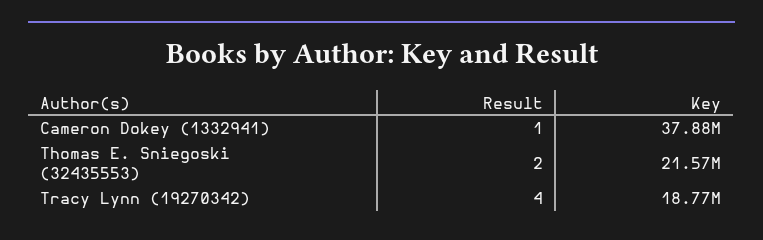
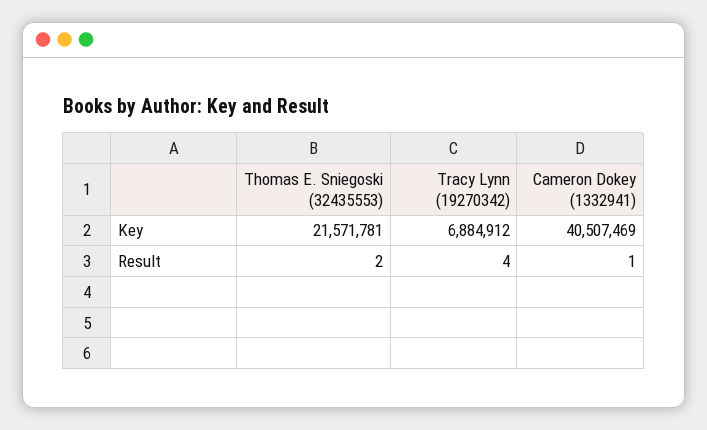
  {
    "Result": {
      "Cameron Dokey (1332941)": 1,
      "Thomas E. Sniegoski (32435553)": 2,
      "Tracy Lynn (19270342)": 4
    },
    "Key": {
-     "Cameron Dokey (1332941)": 37880000,
+     "Cameron Dokey (1332941)": 40507469,
      "Thomas E. Sniegoski (32435553)": 21571781,
-     "Tracy Lynn (19270342)": 18770000
+     "Tracy Lynn (19270342)": 6884912
    }
  }

